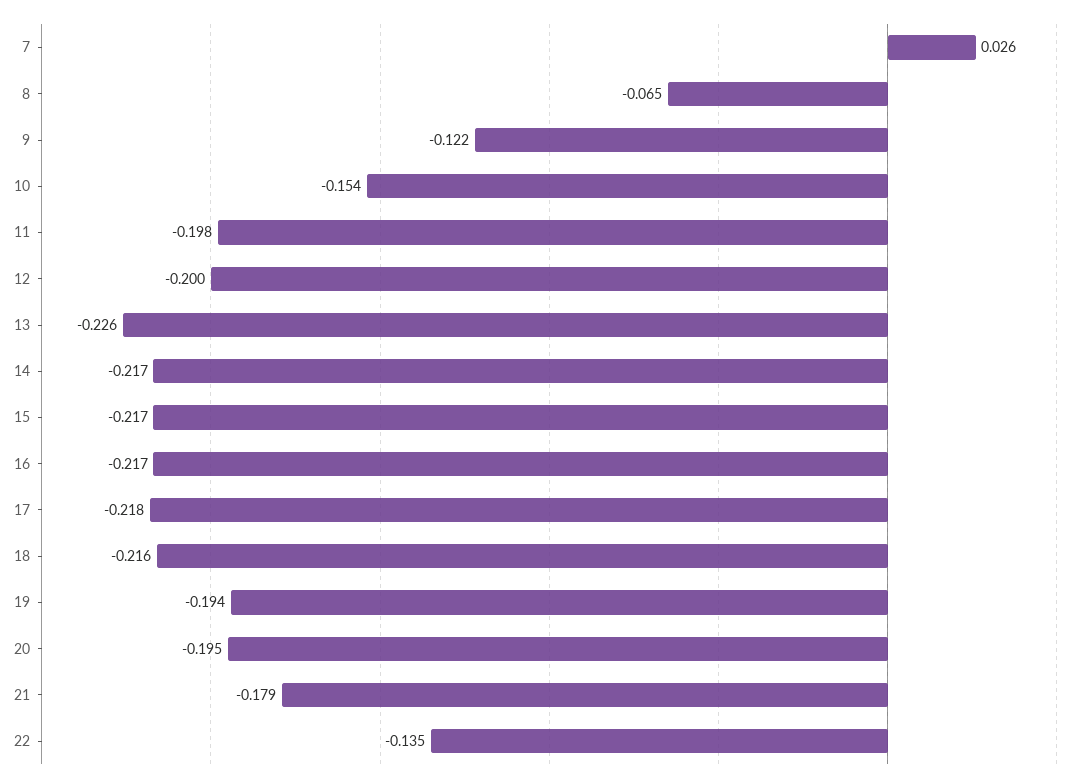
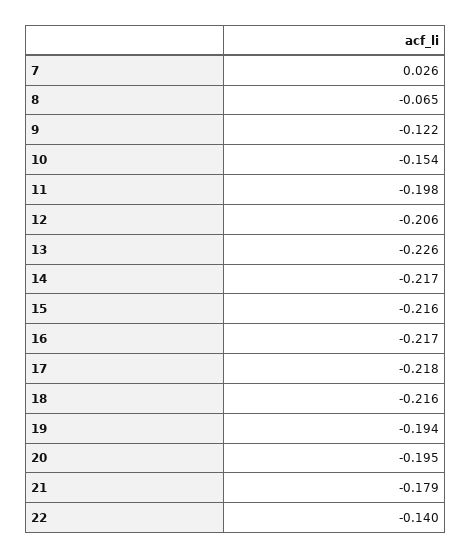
  {
    "7": 0.026,
    "8": -0.065,
    "9": -0.122,
    "10": -0.154,
    "11": -0.198,
-   "12": -0.2,
+   "12": -0.206,
    "13": -0.226,
    "14": -0.217,
-   "15": -0.217,
+   "15": -0.216,
    "16": -0.217,
    "17": -0.218,
    "18": -0.216,
    "19": -0.194,
    "20": -0.195,
    "21": -0.179,
-   "22": -0.135
+   "22": -0.14
  }

